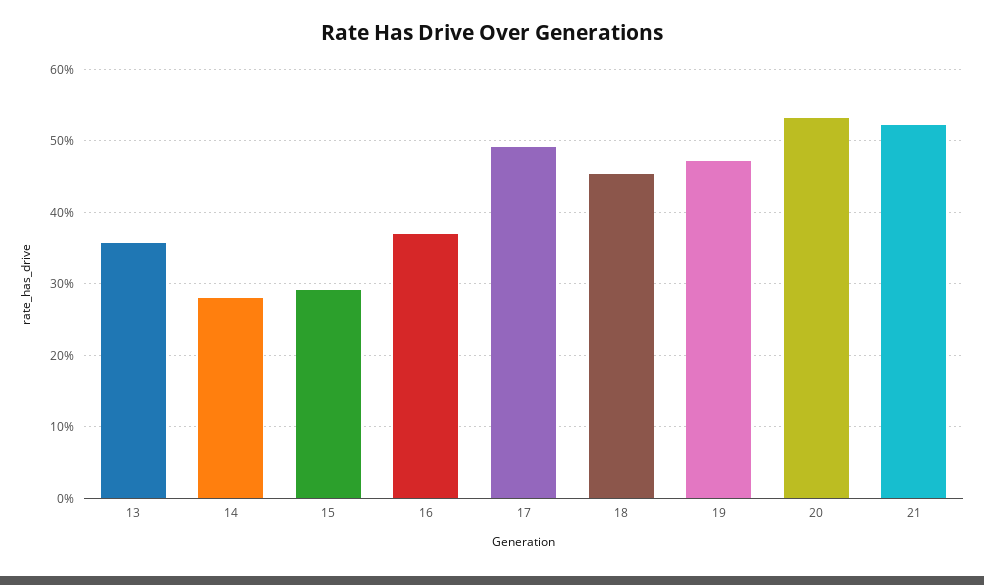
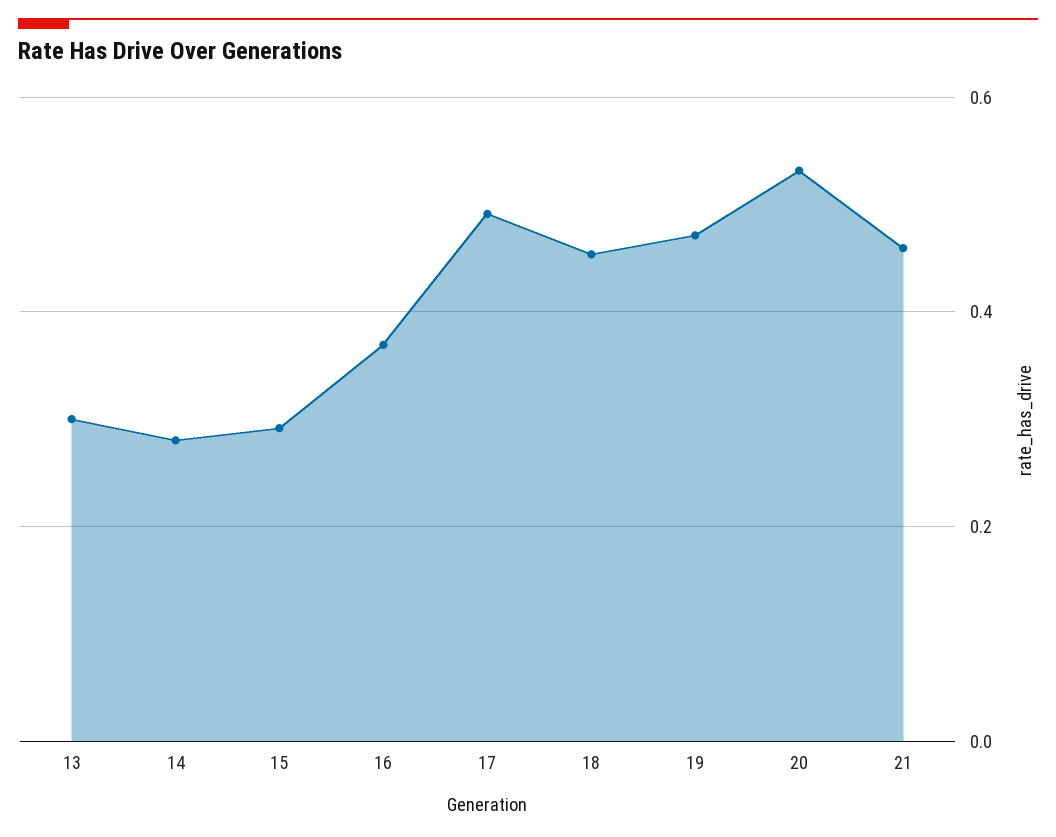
  {
-   "13": 0.36,
+   "13": 0.3,
    "14": 0.28,
    "15": 0.29,
    "16": 0.37,
    "17": 0.49,
    "18": 0.45,
    "19": 0.47,
    "20": 0.53,
-   "21": 0.52
+   "21": 0.46
  }

